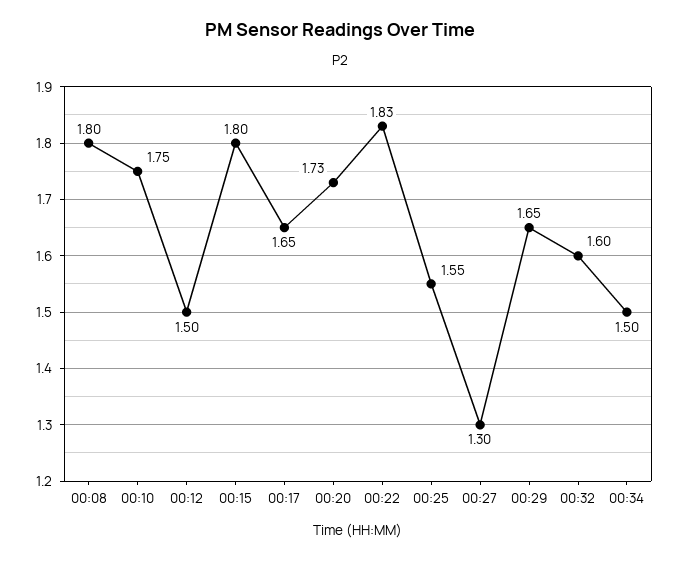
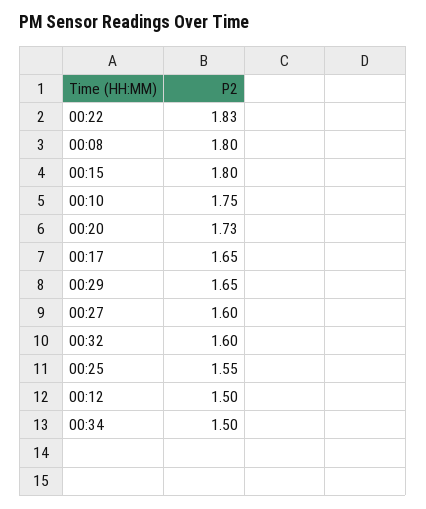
  {
    "00:08": 1.8,
    "00:10": 1.75,
    "00:12": 1.5,
    "00:15": 1.8,
    "00:17": 1.65,
    "00:20": 1.73,
    "00:22": 1.83,
    "00:25": 1.55,
-   "00:27": 1.3,
+   "00:27": 1.6,
    "00:29": 1.65,
    "00:32": 1.6,
    "00:34": 1.5
  }

